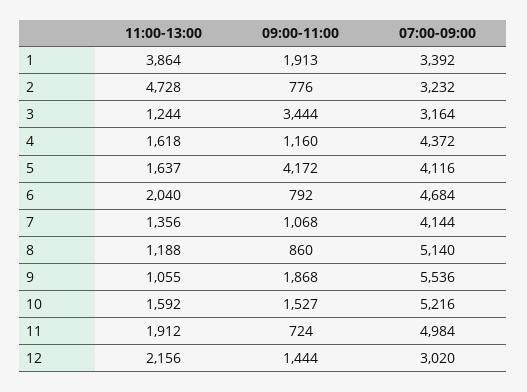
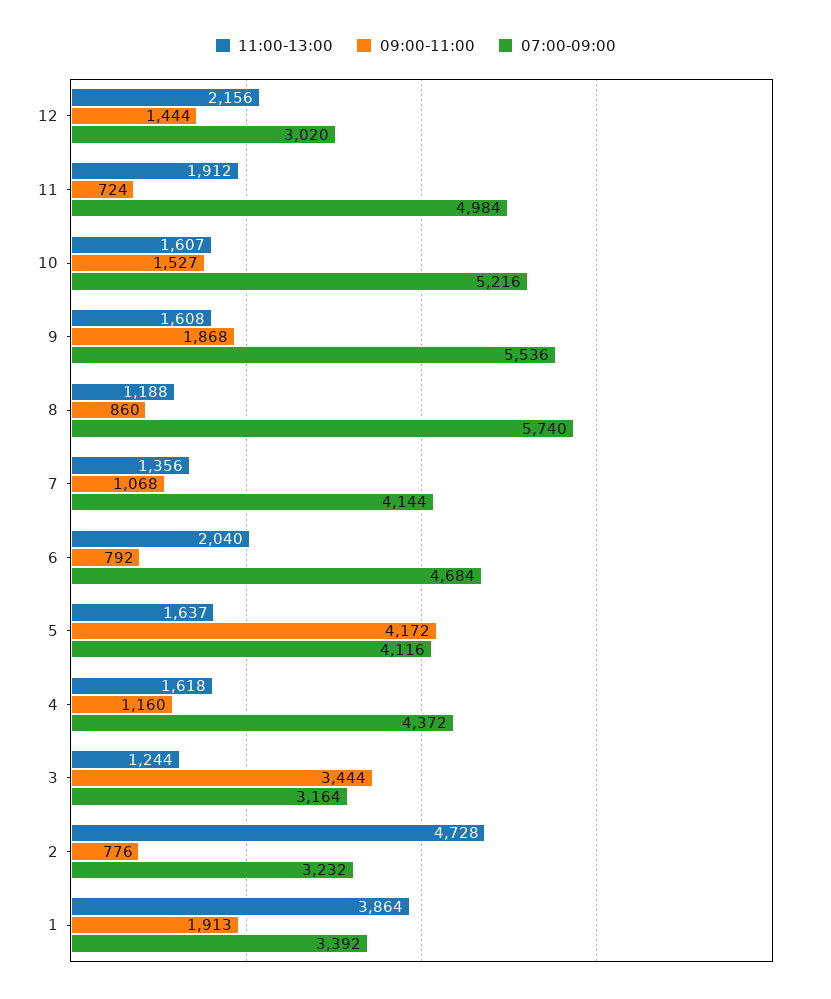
  {
    "11:00-13:00": {
      "1": 3864,
      "2": 4728,
      "3": 1244,
      "4": 1618,
      "5": 1637,
      "6": 2040,
      "7": 1356,
      "8": 1188,
-     "9": 1055,
+     "9": 1608,
-     "10": 1592,
+     "10": 1607,
      "11": 1912,
      "12": 2156
    },
    "09:00-11:00": {
      "1": 1913,
      "2": 776,
      "3": 3444,
      "4": 1160,
      "5": 4172,
      "6": 792,
      "7": 1068,
      "8": 860,
      "9": 1868,
      "10": 1527,
      "11": 724,
      "12": 1444
    },
    "07:00-09:00": {
      "1": 3392,
      "2": 3232,
      "3": 3164,
      "4": 4372,
      "5": 4116,
      "6": 4684,
      "7": 4144,
-     "8": 5140,
+     "8": 5740,
      "9": 5536,
      "10": 5216,
      "11": 4984,
      "12": 3020
    }
  }

